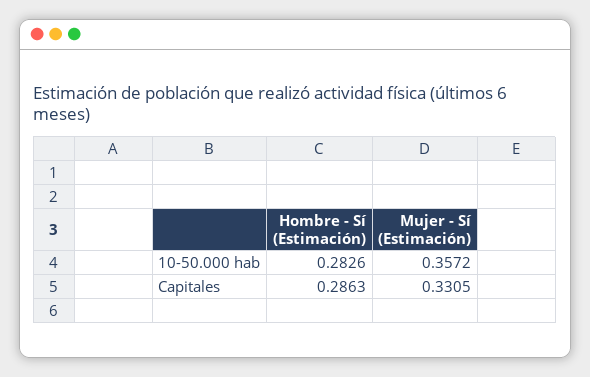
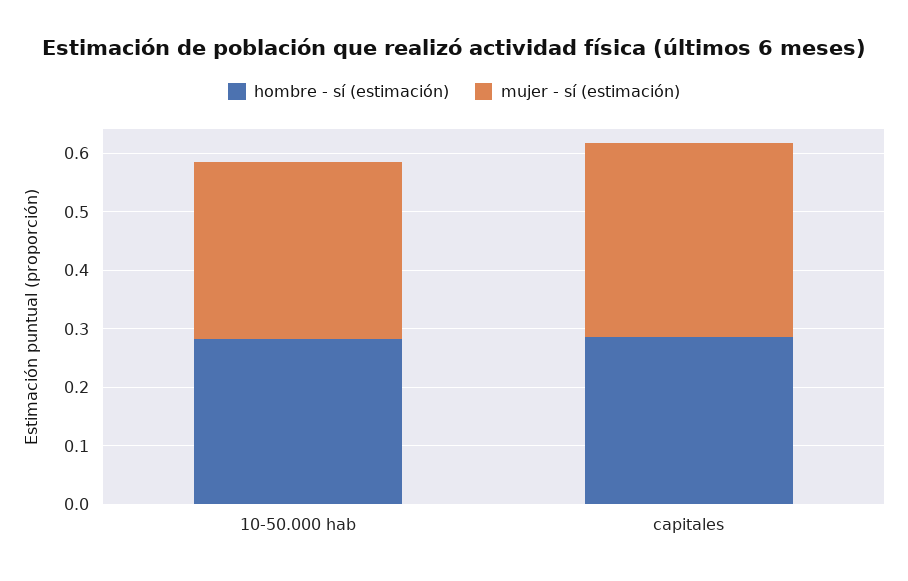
  {
    "Hombre - Sí (Estimación)": {
      "10-50.000 hab": 0.2826,
      "Capitales": 0.2863
    },
    "Mujer - Sí (Estimación)": {
-     "10-50.000 hab": 0.3572,
+     "10-50.000 hab": 0.3,
      "Capitales": 0.3305
    }
  }

